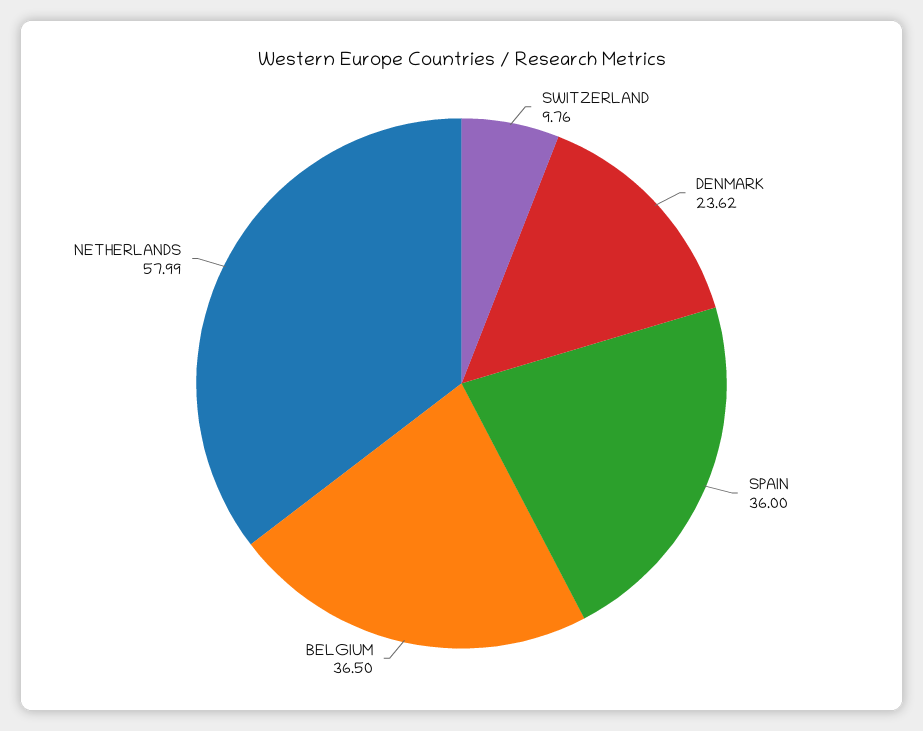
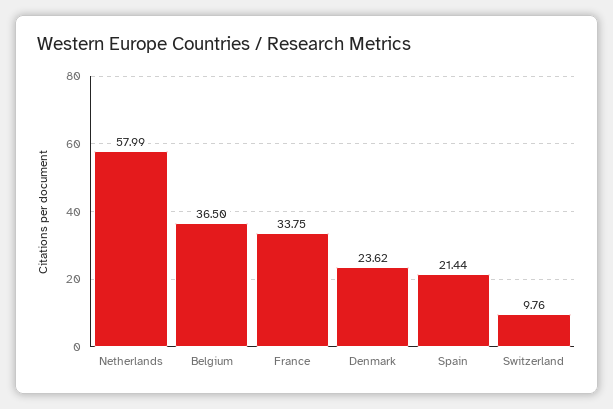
  {
    "SWITZERLAND": 9.76,
    "DENMARK": 23.62,
-   "SPAIN": 36,
+   "SPAIN": 21.44,
    "BELGIUM": 36.5,
-   "NETHERLANDS": 57.99
+   "NETHERLANDS": 57.99,
+   "France": 33.75
  }

